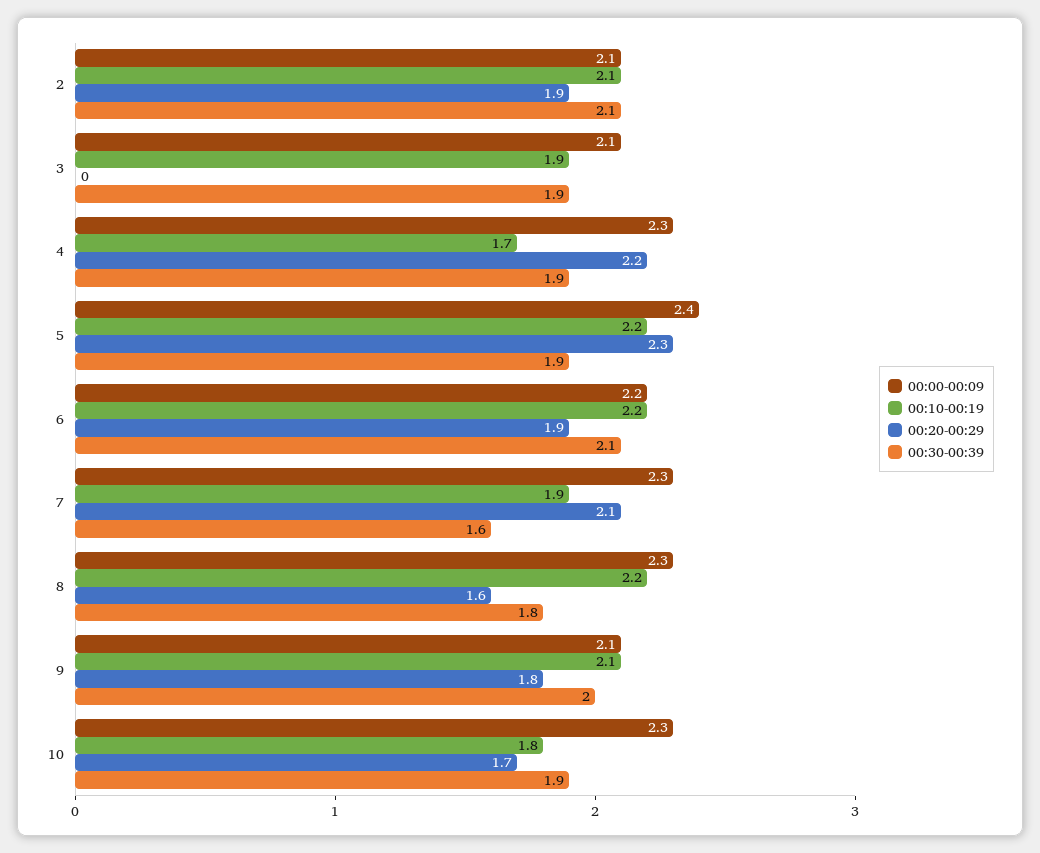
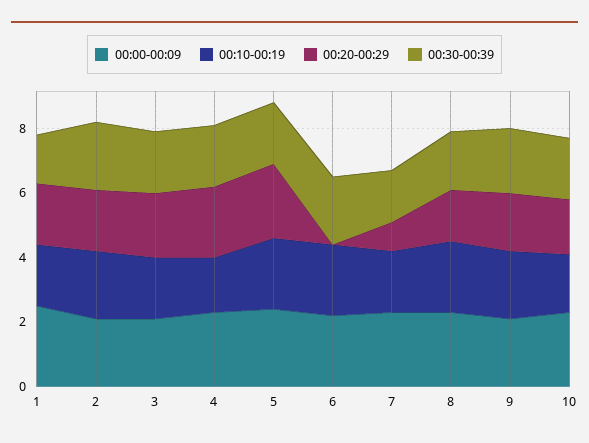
  {
    "00:00-00:09": {
      "2": 2.1,
      "3": 2.1,
      "4": 2.3,
      "5": 2.4,
      "6": 2.2,
      "7": 2.3,
      "8": 2.3,
      "9": 2.1,
-     "10": 2.3
+     "10": 2.3,
+     "1": 2.5
    },
    "00:10-00:19": {
      "2": 2.1,
      "3": 1.9,
      "4": 1.7,
      "5": 2.2,
      "6": 2.2,
      "7": 1.9,
      "8": 2.2,
      "9": 2.1,
-     "10": 1.8
+     "10": 1.8,
+     "1": 2
    },
    "00:20-00:29": {
      "2": 1.9,
-     "3": 0,
+     "3": 2,
      "4": 2.2,
      "5": 2.3,
-     "6": 1.9,
+     "6": 0,
-     "7": 2.1,
+     "7": 1,
      "8": 1.6,
      "9": 1.8,
-     "10": 1.7
+     "10": 1.7,
+     "1": 2
    },
    "00:30-00:39": {
      "2": 2.1,
      "3": 1.9,
      "4": 1.9,
      "5": 1.9,
      "6": 2.1,
      "7": 1.6,
      "8": 1.8,
      "9": 2,
-     "10": 1.9
+     "10": 1.9,
+     "1": 1.5
    }
  }

